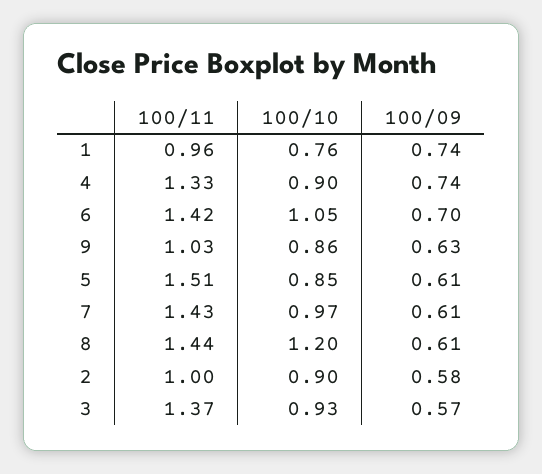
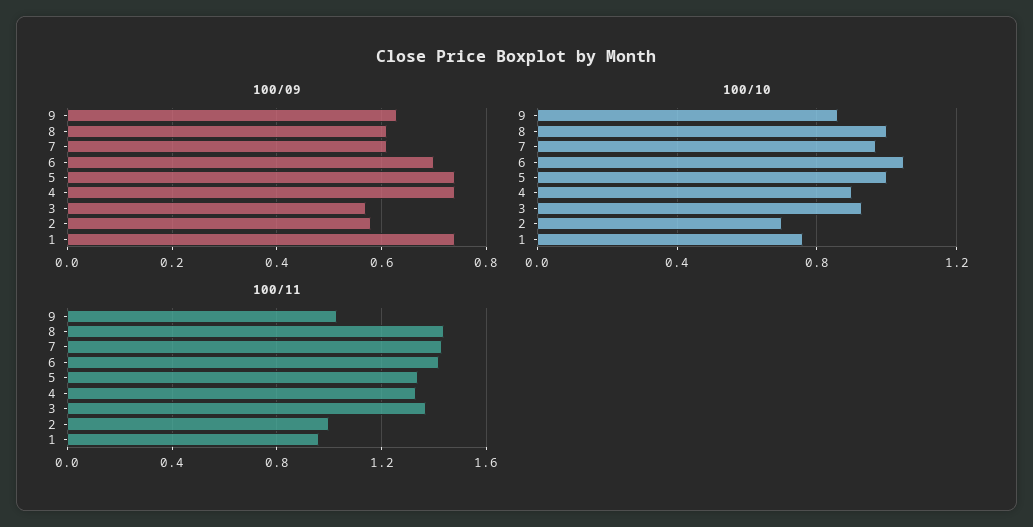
  {
    "100/11": {
      "1": 0.96,
      "4": 1.33,
      "6": 1.42,
      "9": 1.03,
-     "5": 1.51,
+     "5": 1.35,
      "7": 1.43,
      "8": 1.44,
      "2": 1,
      "3": 1.37
    },
    "100/10": {
      "1": 0.76,
      "4": 0.9,
      "6": 1.05,
      "9": 0.86,
-     "5": 0.85,
+     "5": 1,
      "7": 0.97,
-     "8": 1.2,
+     "8": 1,
-     "2": 0.9,
+     "2": 0.7,
      "3": 0.93
    },
    "100/09": {
      "1": 0.74,
      "4": 0.74,
      "6": 0.7,
      "9": 0.63,
-     "5": 0.61,
+     "5": 0.75,
      "7": 0.61,
      "8": 0.61,
      "2": 0.58,
      "3": 0.57
    }
  }

